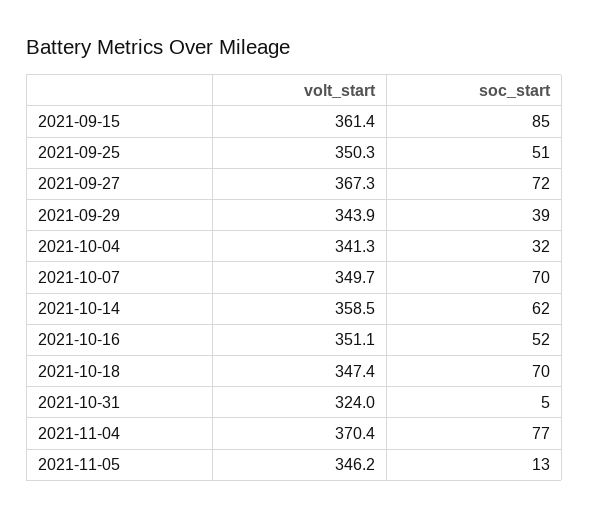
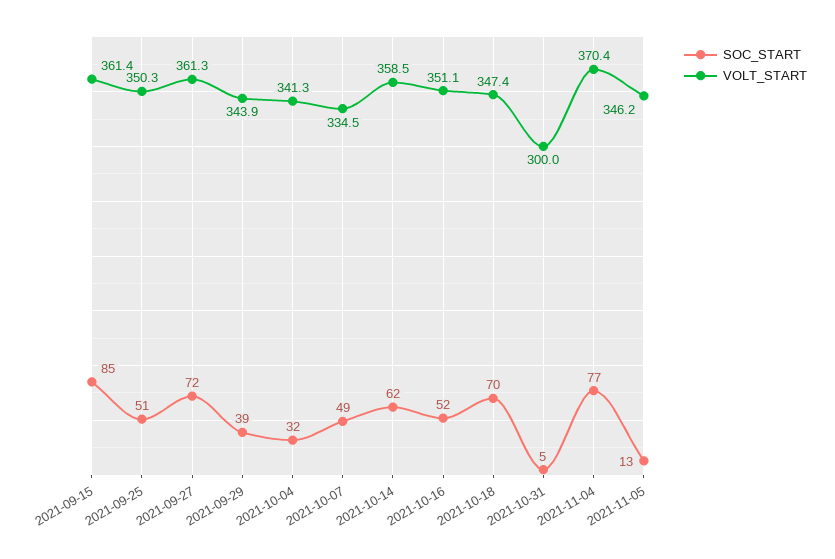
  {
    "volt_start": {
      "2021-09-15": 361.4,
      "2021-09-25": 350.3,
-     "2021-09-27": 367.3,
+     "2021-09-27": 361.3,
      "2021-09-29": 343.9,
      "2021-10-04": 341.3,
-     "2021-10-07": 349.7,
+     "2021-10-07": 334.5,
      "2021-10-14": 358.5,
      "2021-10-16": 351.1,
      "2021-10-18": 347.4,
-     "2021-10-31": 324,
+     "2021-10-31": 300,
      "2021-11-04": 370.4,
      "2021-11-05": 346.2
    },
    "soc_start": {
      "2021-09-15": 85,
      "2021-09-25": 51,
      "2021-09-27": 72,
      "2021-09-29": 39,
      "2021-10-04": 32,
-     "2021-10-07": 70,
+     "2021-10-07": 49,
      "2021-10-14": 62,
      "2021-10-16": 52,
      "2021-10-18": 70,
      "2021-10-31": 5,
      "2021-11-04": 77,
      "2021-11-05": 13
    }
  }

